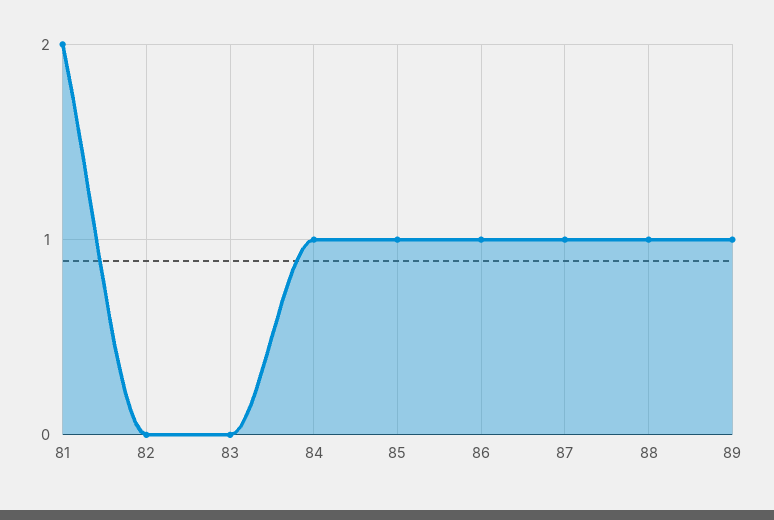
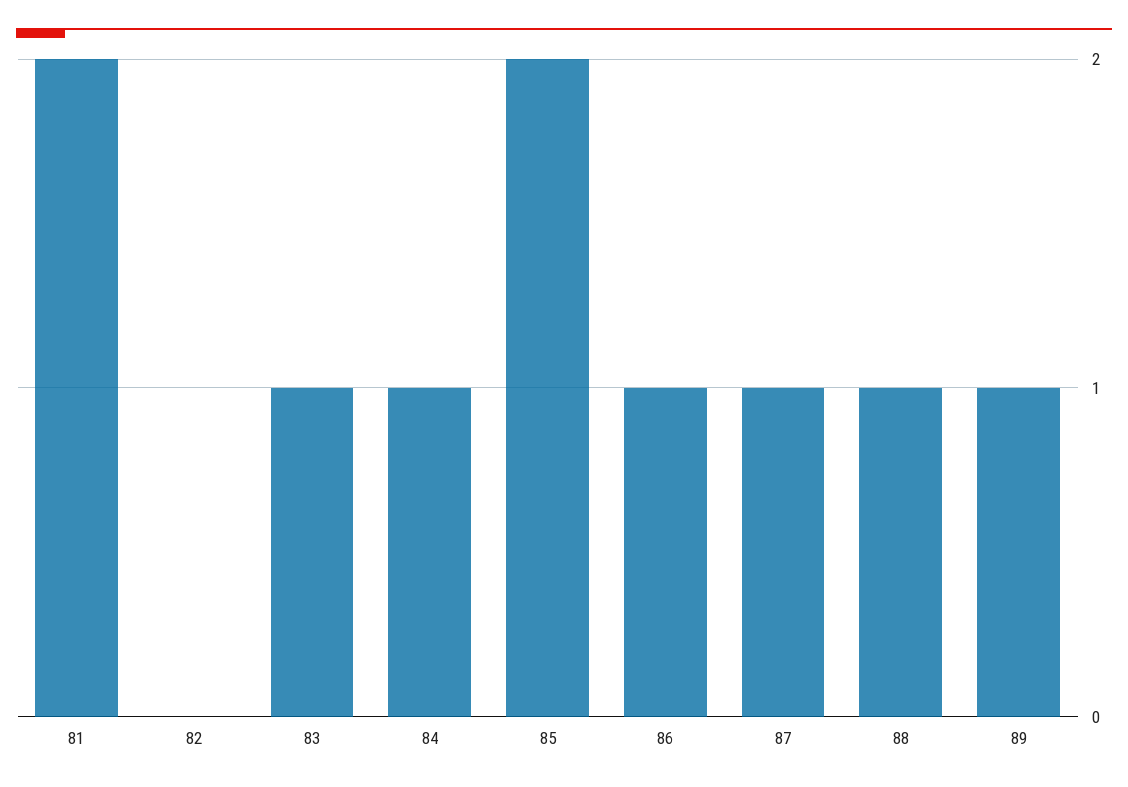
  {
    "81": 2,
    "82": 0,
-   "83": 0,
+   "83": 1,
    "84": 1,
-   "85": 1,
+   "85": 2,
    "86": 1,
    "87": 1,
    "88": 1,
    "89": 1
  }

